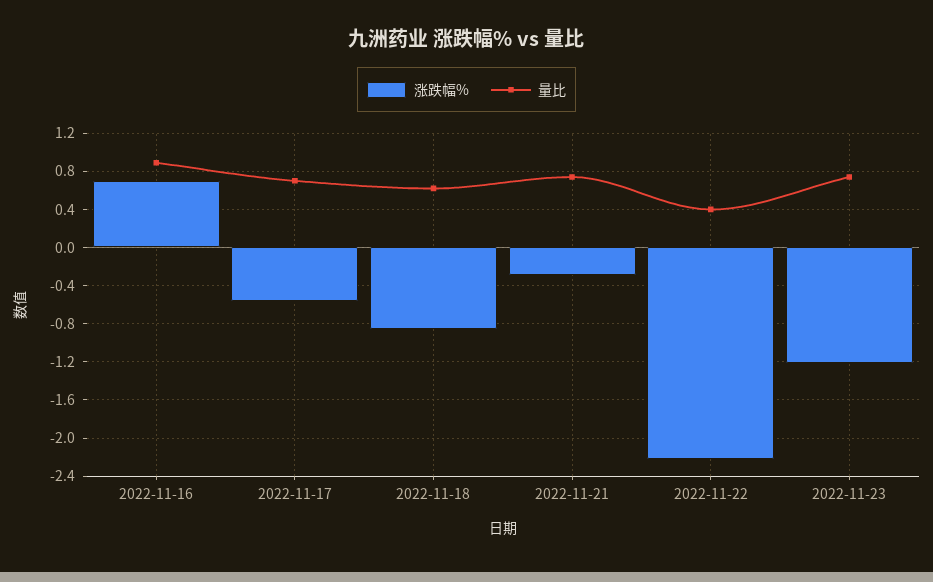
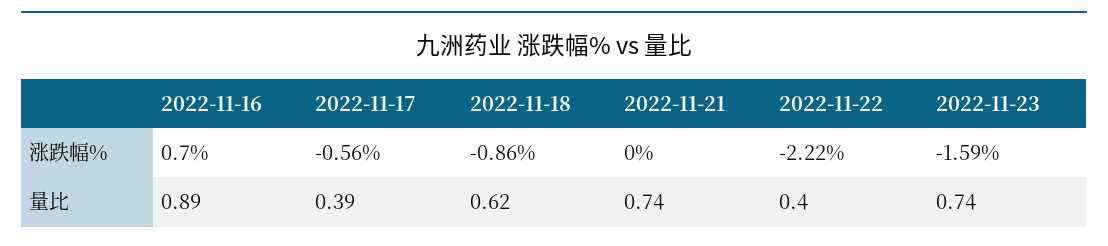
  {
    "涨跌幅%": {
      "2022-11-16": 0.7,
      "2022-11-17": -0.56,
      "2022-11-18": -0.86,
-     "2022-11-21": -0.3,
+     "2022-11-21": 0,
      "2022-11-22": -2.22,
-     "2022-11-23": -1.2
+     "2022-11-23": -1.59
    },
    "量比": {
      "2022-11-16": 0.89,
-     "2022-11-17": 0.7,
+     "2022-11-17": 0.39,
      "2022-11-18": 0.62,
      "2022-11-21": 0.74,
      "2022-11-22": 0.4,
      "2022-11-23": 0.74
    }
  }

